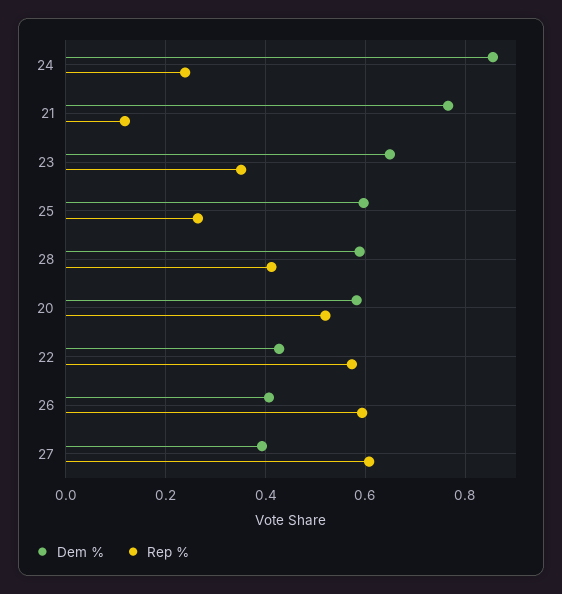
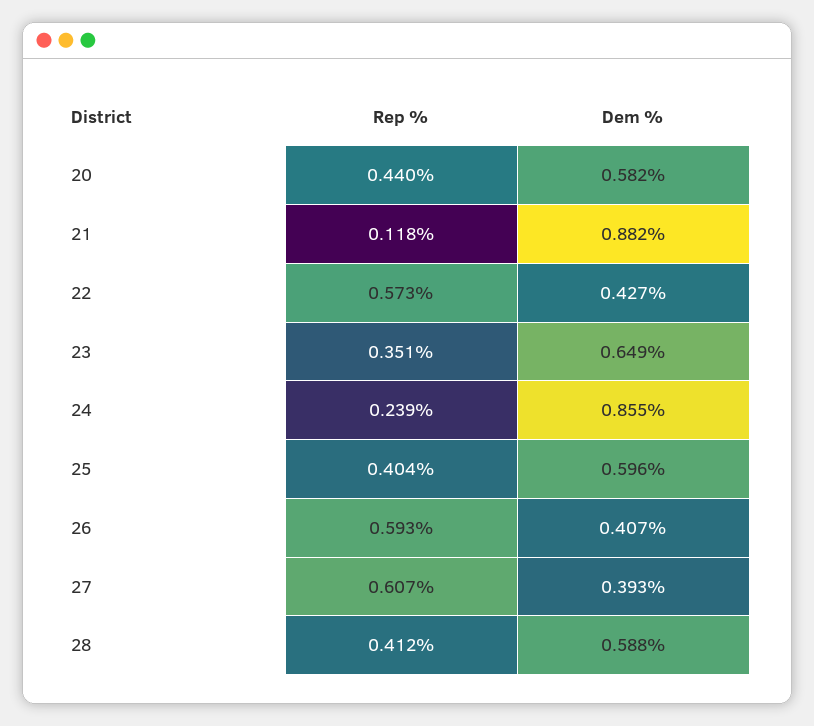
  {
    "Dem %": {
      "24": 0.855,
-     "21": 0.76,
+     "21": 0.882,
      "23": 0.649,
      "25": 0.596,
      "28": 0.588,
      "20": 0.582,
      "22": 0.427,
      "26": 0.407,
      "27": 0.393
    },
    "Rep %": {
      "24": 0.239,
      "21": 0.118,
      "23": 0.351,
-     "25": 0.26,
+     "25": 0.404,
      "28": 0.412,
-     "20": 0.52,
+     "20": 0.44,
      "22": 0.573,
      "26": 0.593,
      "27": 0.607
    }
  }

